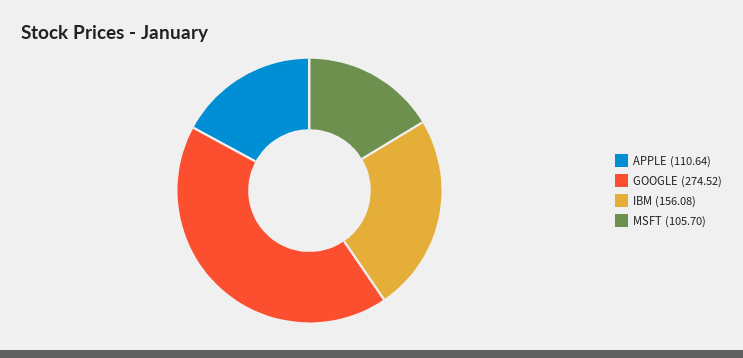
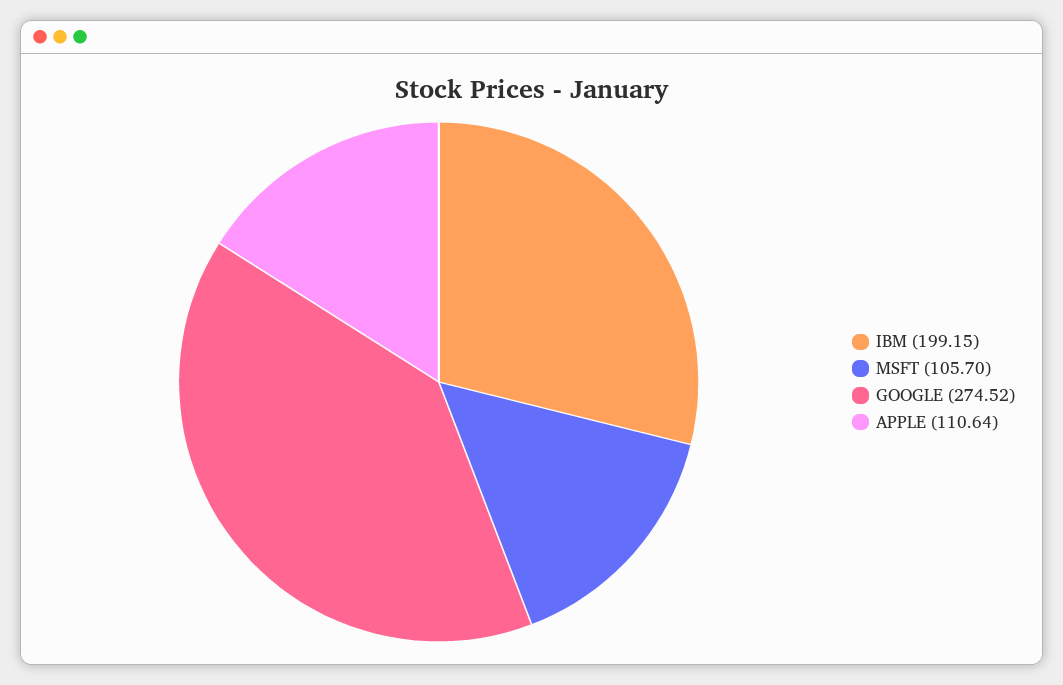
  {
    "APPLE": 110.64,
    "GOOGLE": 274.52,
-   "IBM": 156.08,
+   "IBM": 199.15,
    "MSFT": 105.7
  }

